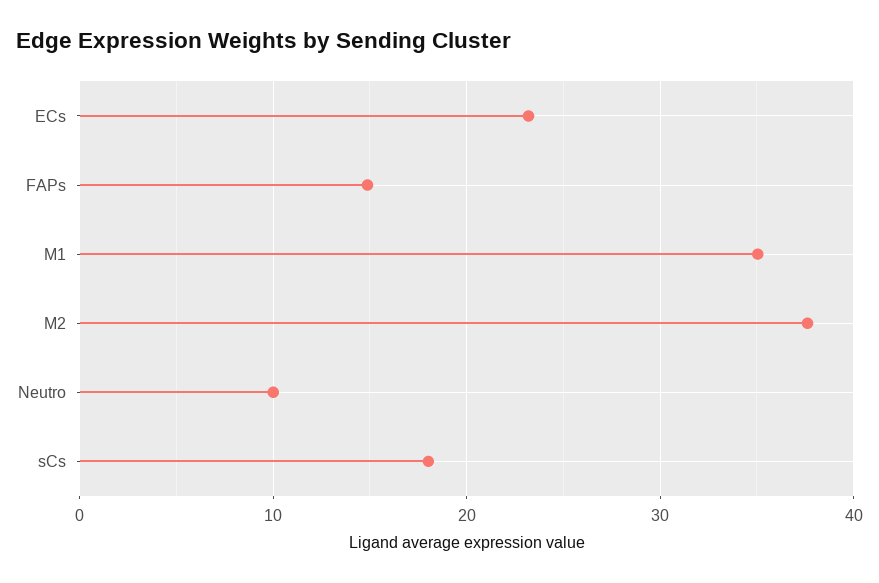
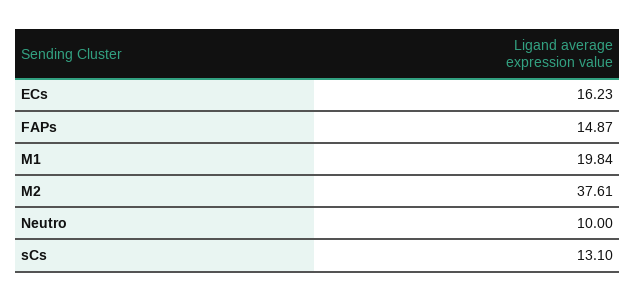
  {
-   "ECs": 23,
+   "ECs": 16.23,
    "FAPs": 14.87,
-   "M1": 35,
+   "M1": 19.84,
    "M2": 37.61,
    "Neutro": 10,
-   "sCs": 18
+   "sCs": 13.1
  }

